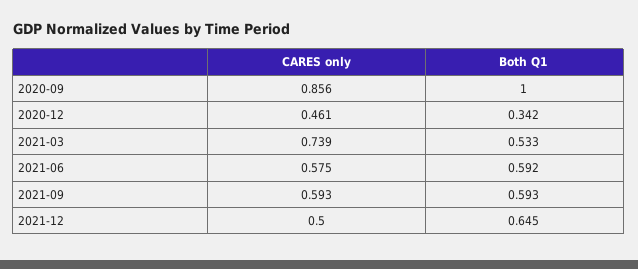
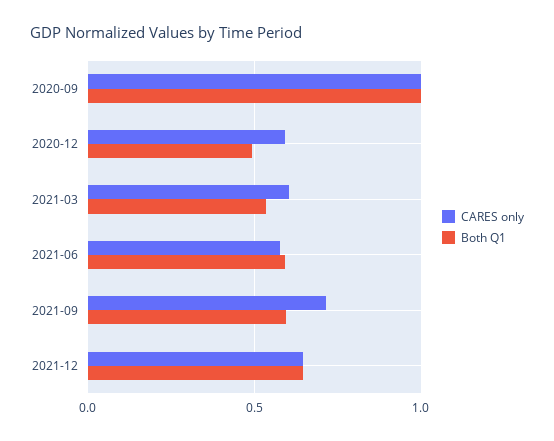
  {
    "CARES only": {
-     "2020-09": 0.856,
+     "2020-09": 1,
-     "2020-12": 0.461,
+     "2020-12": 0.6,
-     "2021-03": 0.739,
+     "2021-03": 0.6,
      "2021-06": 0.575,
-     "2021-09": 0.593,
+     "2021-09": 0.7,
-     "2021-12": 0.5
+     "2021-12": 0.65
    },
    "Both Q1": {
      "2020-09": 1,
-     "2020-12": 0.342,
+     "2020-12": 0.5,
      "2021-03": 0.533,
      "2021-06": 0.592,
      "2021-09": 0.593,
      "2021-12": 0.645
    }
  }

